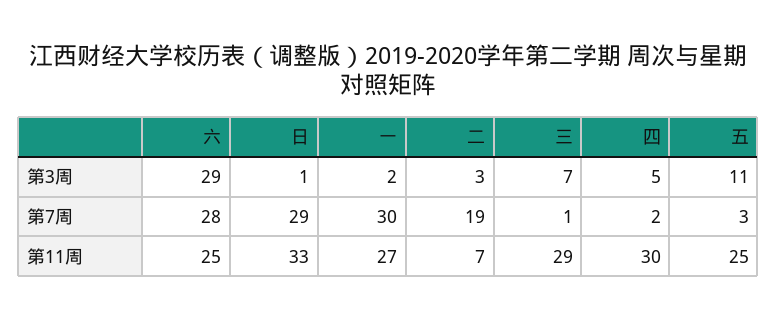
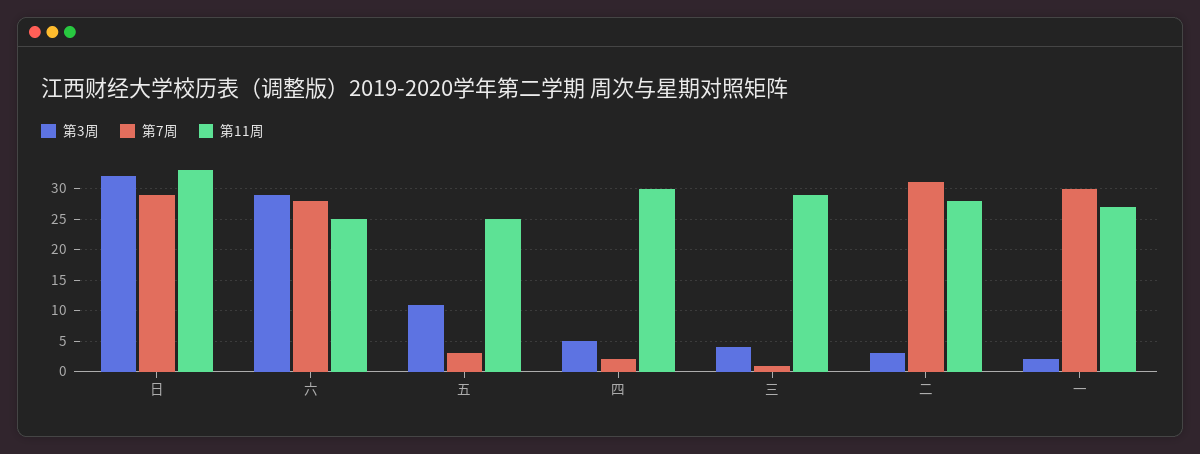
  {
    "第3周": {
      "六": 29,
-     "日": 1,
+     "日": 32,
      "一": 2,
      "二": 3,
-     "三": 7,
+     "三": 4,
      "四": 5,
      "五": 11
    },
    "第7周": {
      "六": 28,
      "日": 29,
      "一": 30,
-     "二": 19,
+     "二": 31,
      "三": 1,
      "四": 2,
      "五": 3
    },
    "第11周": {
      "六": 25,
      "日": 33,
      "一": 27,
-     "二": 7,
+     "二": 28,
      "三": 29,
      "四": 30,
      "五": 25
    }
  }

